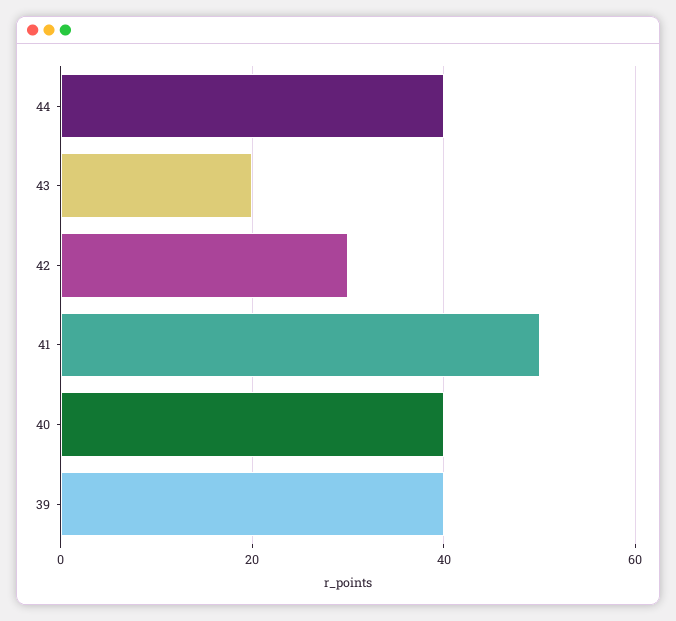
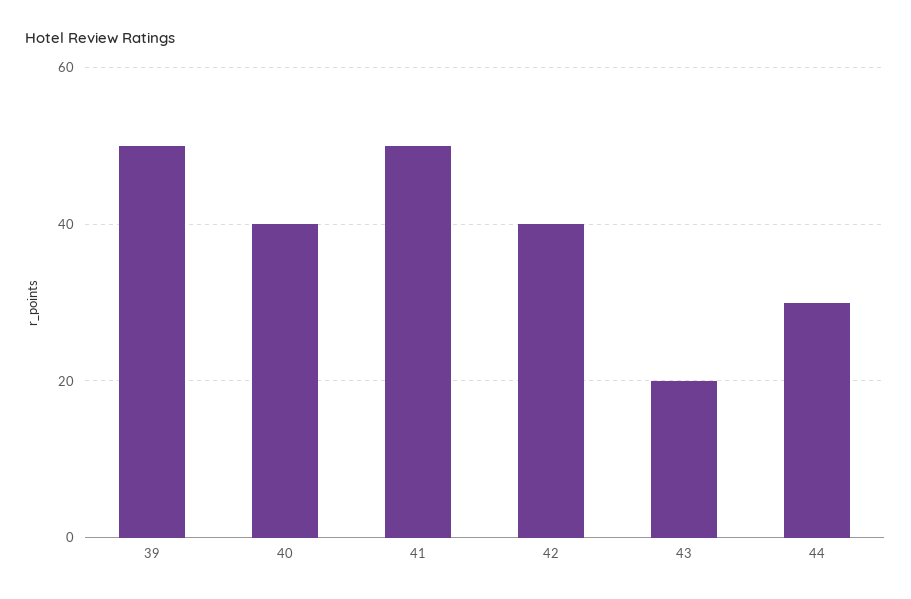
  {
-   "44": 40,
+   "44": 30,
    "43": 20,
-   "42": 30,
+   "42": 40,
    "41": 50,
    "40": 40,
-   "39": 40
+   "39": 50
  }

